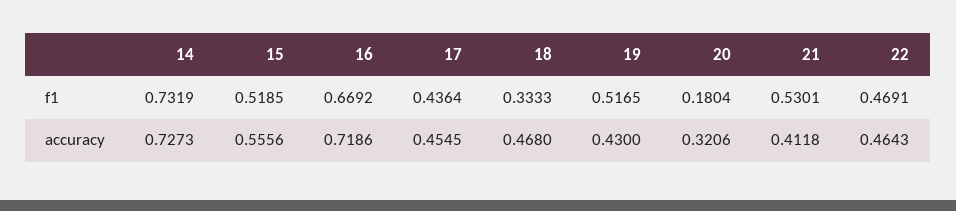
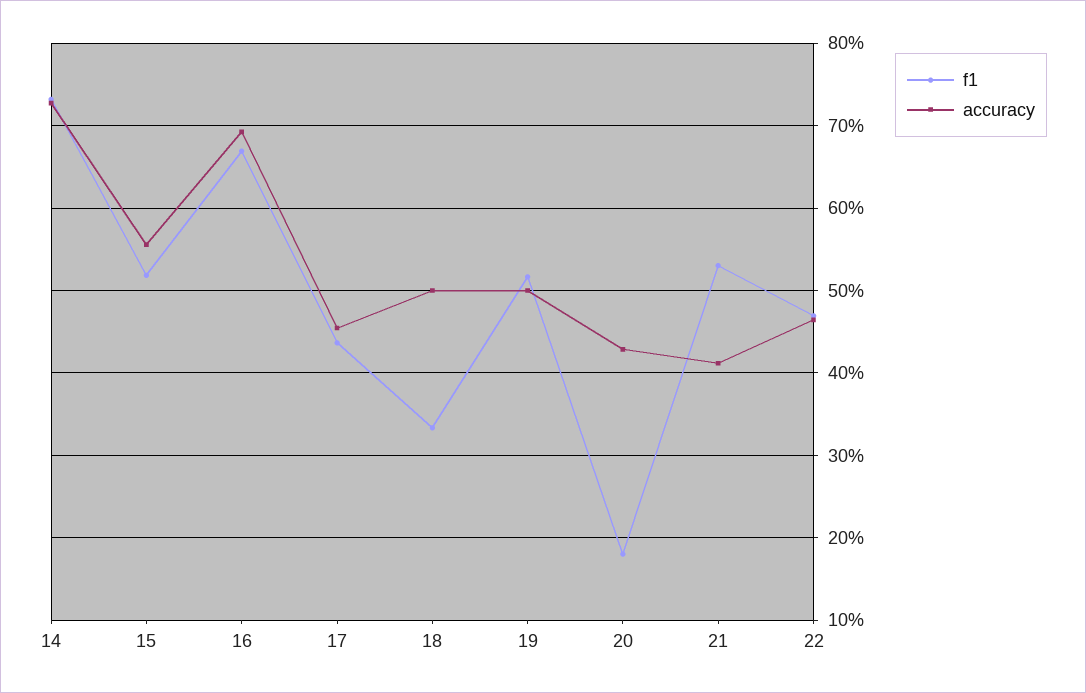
  {
    "f1": {
      "14": 0.7319,
      "15": 0.5185,
      "16": 0.6692,
      "17": 0.4364,
      "18": 0.3333,
      "19": 0.5165,
      "20": 0.1804,
      "21": 0.5301,
      "22": 0.4691
    },
    "accuracy": {
      "14": 0.7273,
      "15": 0.5556,
-     "16": 0.7186,
+     "16": 0.69,
      "17": 0.4545,
-     "18": 0.468,
+     "18": 0.5,
-     "19": 0.43,
+     "19": 0.5,
-     "20": 0.3206,
+     "20": 0.43,
      "21": 0.4118,
      "22": 0.4643
    }
  }

